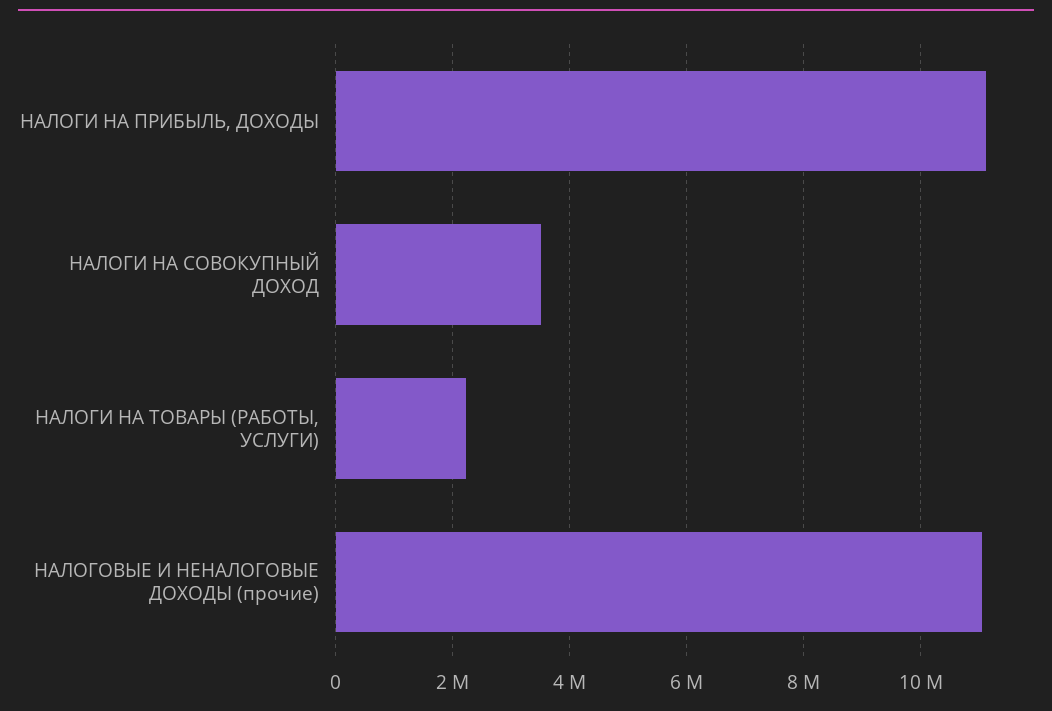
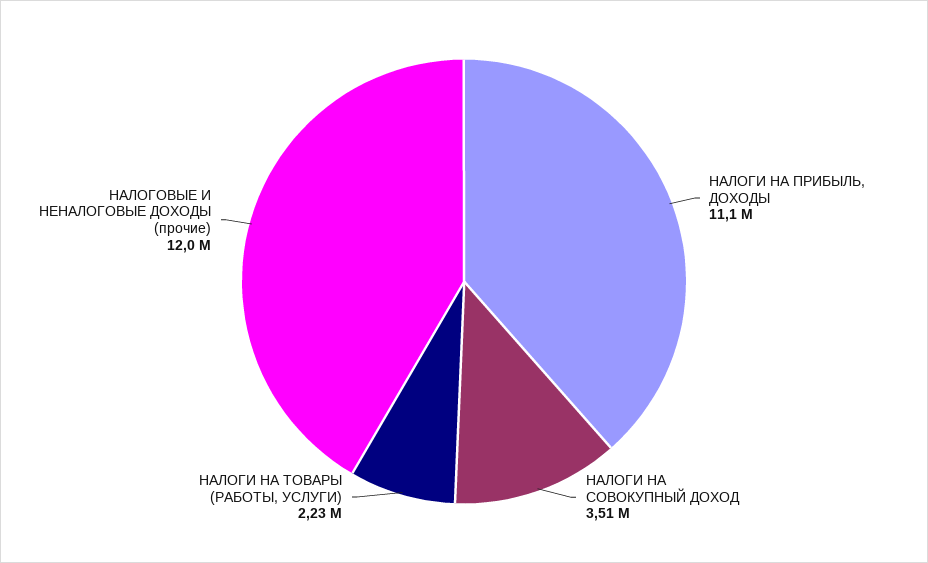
  {
    "НАЛОГИ НА ПРИБЫЛЬ, ДОХОДЫ": 11100000,
    "НАЛОГИ НА СОВОКУПНЫЙ ДОХОД": 3510000,
    "НАЛОГИ НА ТОВАРЫ (РАБОТЫ, УСЛУГИ)": 2230000,
-   "НАЛОГОВЫЕ И НЕНАЛОГОВЫЕ ДОХОДЫ (прочие)": 11000000
+   "НАЛОГОВЫЕ И НЕНАЛОГОВЫЕ ДОХОДЫ (прочие)": 12000000
  }

